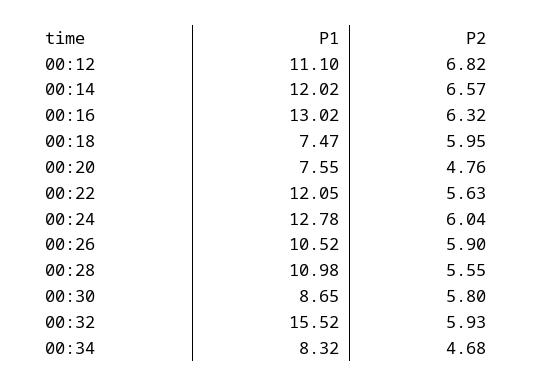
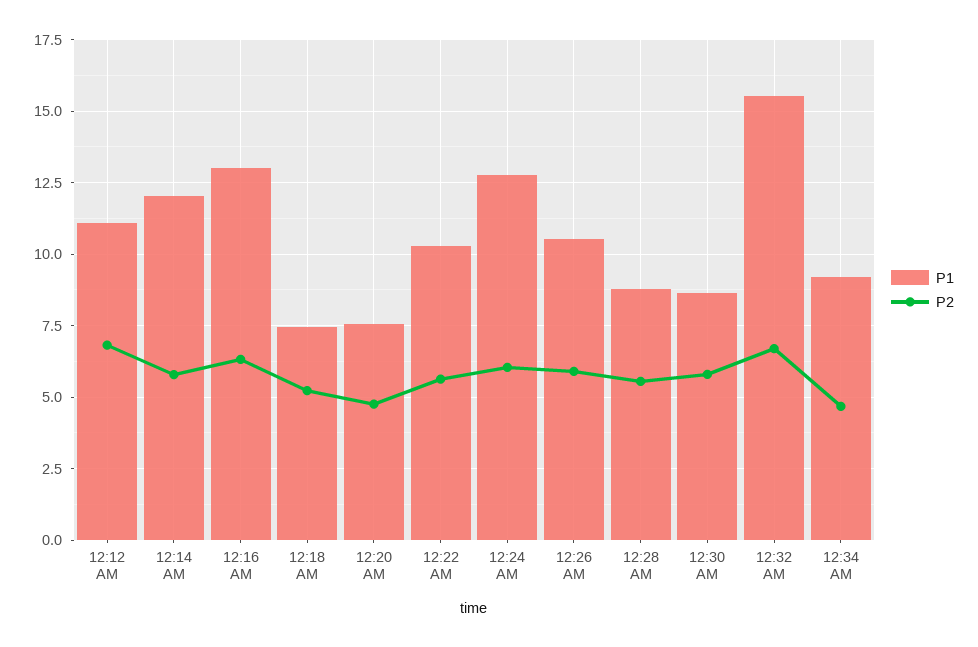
  {
    "P1": {
      "00:12": 11.1,
      "00:14": 12.02,
      "00:16": 13.02,
      "00:18": 7.47,
      "00:20": 7.55,
-     "00:22": 12.05,
+     "00:22": 10.25,
      "00:24": 12.78,
      "00:26": 10.52,
-     "00:28": 10.98,
+     "00:28": 8.75,
      "00:30": 8.65,
      "00:32": 15.52,
-     "00:34": 8.32
+     "00:34": 9.25
    },
    "P2": {
      "00:12": 6.82,
-     "00:14": 6.57,
+     "00:14": 5.75,
      "00:16": 6.32,
-     "00:18": 5.95,
+     "00:18": 5.25,
      "00:20": 4.76,
      "00:22": 5.63,
      "00:24": 6.04,
      "00:26": 5.9,
      "00:28": 5.55,
      "00:30": 5.8,
-     "00:32": 5.93,
+     "00:32": 6.75,
      "00:34": 4.68
    }
  }

